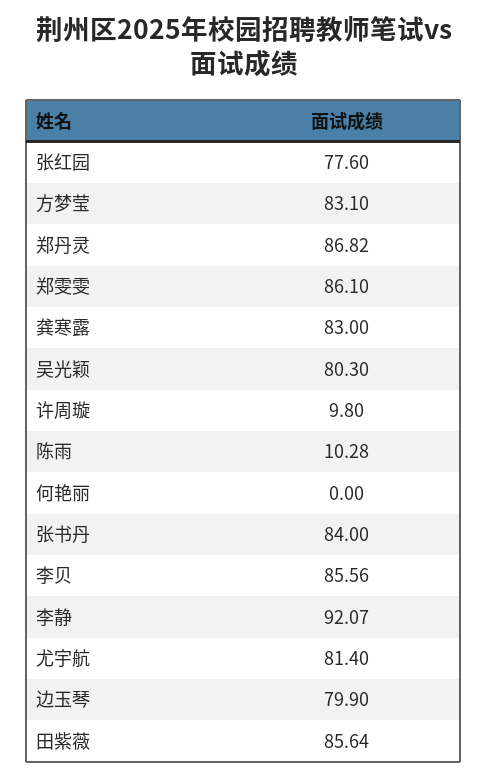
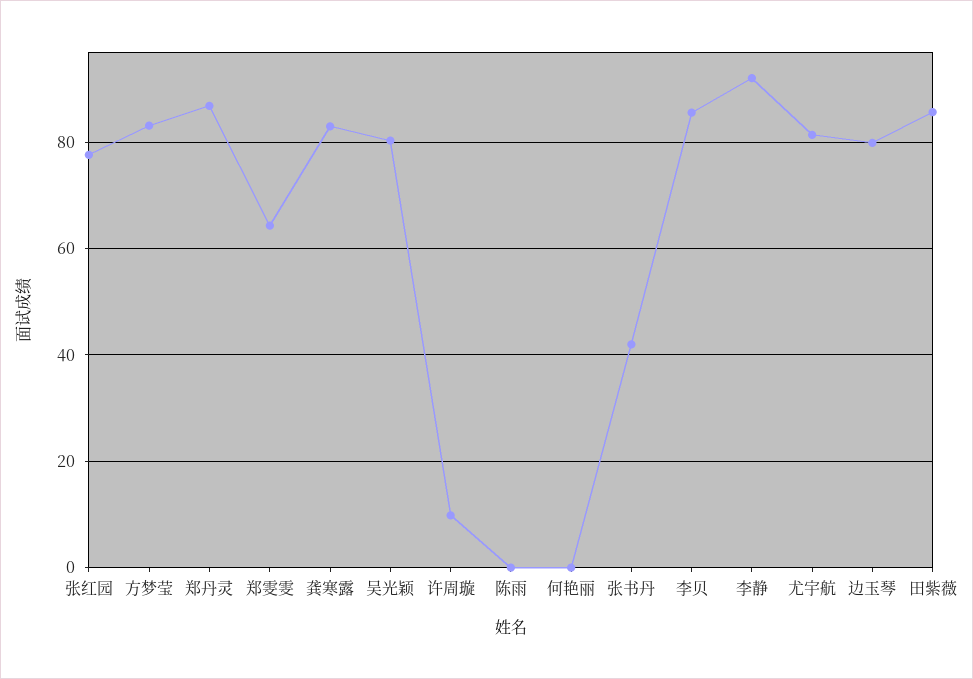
  {
    "张红园": 77.6,
    "方梦莹": 83.1,
    "郑丹灵": 86.82,
-   "郑雯雯": 86.1,
+   "郑雯雯": 64,
    "龚寒露": 83,
    "吴光颖": 80.3,
    "许周璇": 9.8,
-   "陈雨": 10.28,
+   "陈雨": 0,
    "何艳丽": 0,
-   "张书丹": 84,
+   "张书丹": 42,
    "李贝": 85.56,
    "李静": 92.07,
    "尤宇航": 81.4,
    "边玉琴": 79.9,
    "田紫薇": 85.64
  }

